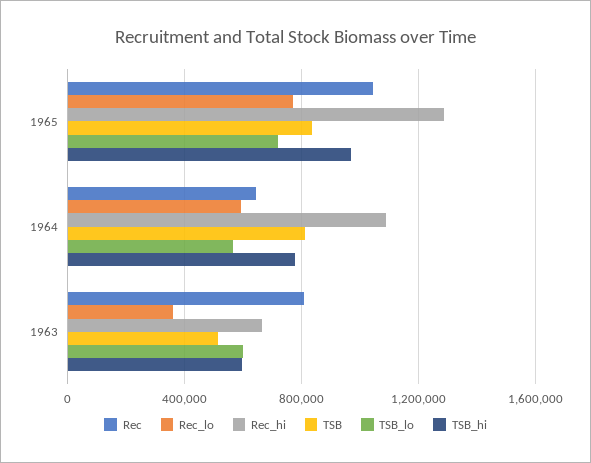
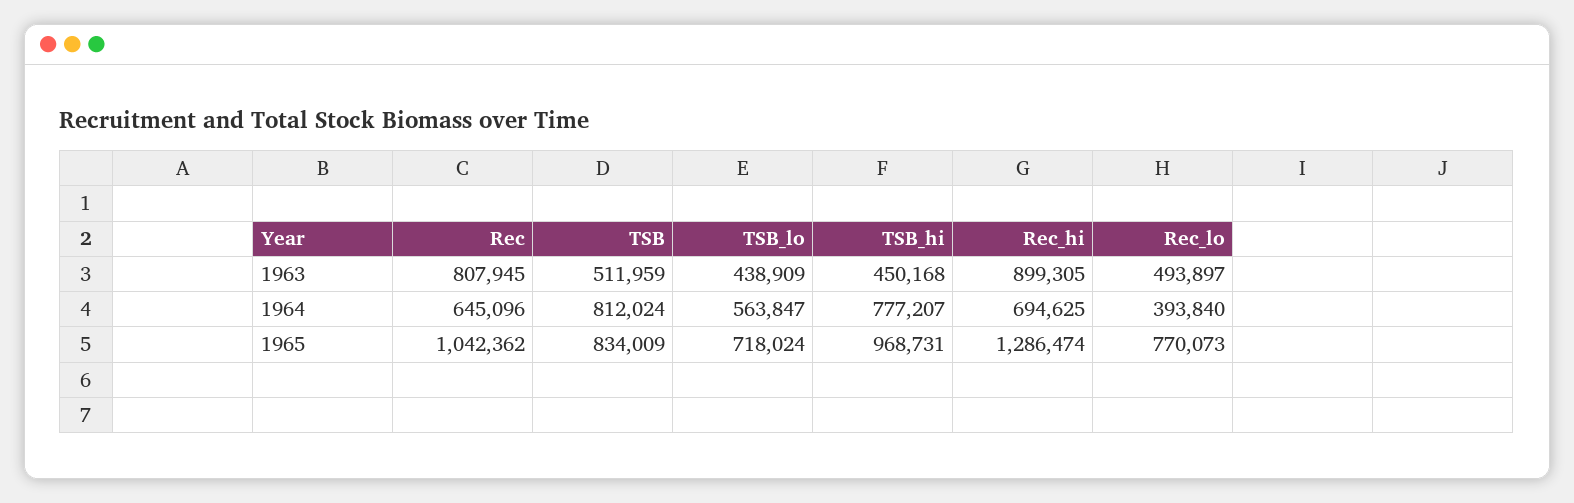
  {
    "Rec": {
      "1965": 1042362,
      "1964": 645096,
      "1963": 807945
    },
    "Rec_lo": {
      "1965": 770073,
-     "1964": 600000,
+     "1964": 393840,
-     "1963": 350000
+     "1963": 493897
    },
    "Rec_hi": {
      "1965": 1286474,
-     "1964": 1100000,
+     "1964": 694625,
-     "1963": 650000
+     "1963": 899305
    },
    "TSB": {
      "1965": 834009,
      "1964": 812024,
      "1963": 511959
    },
    "TSB_lo": {
      "1965": 718024,
      "1964": 563847,
-     "1963": 600000
+     "1963": 438909
    },
    "TSB_hi": {
      "1965": 968731,
      "1964": 777207,
-     "1963": 600000
+     "1963": 450168
    }
  }

